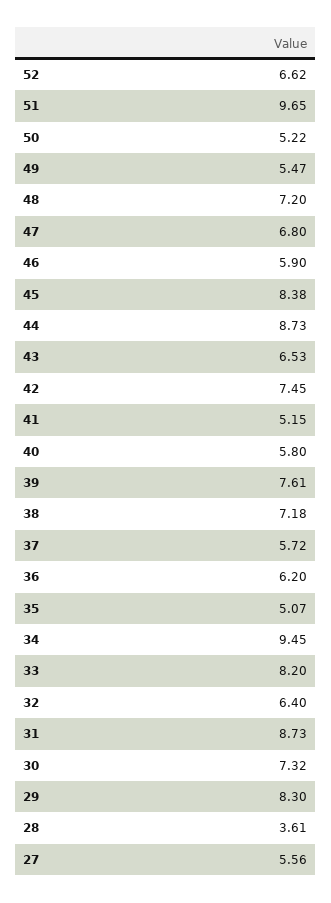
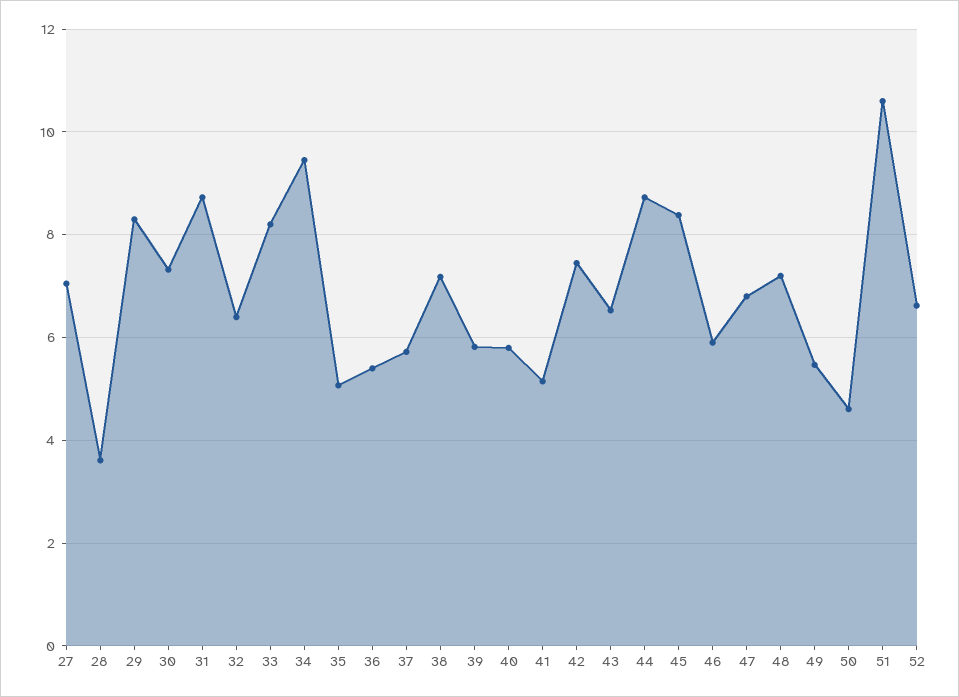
  {
    "52": 6.62,
-   "51": 9.65,
+   "51": 10.6,
-   "50": 5.22,
+   "50": 4.6,
    "49": 5.47,
    "48": 7.2,
    "47": 6.8,
    "46": 5.9,
    "45": 8.38,
    "44": 8.73,
    "43": 6.53,
    "42": 7.45,
    "41": 5.15,
    "40": 5.8,
-   "39": 7.61,
+   "39": 5.8,
    "38": 7.18,
    "37": 5.72,
-   "36": 6.2,
+   "36": 5.4,
    "35": 5.07,
    "34": 9.45,
    "33": 8.2,
    "32": 6.4,
    "31": 8.73,
    "30": 7.32,
    "29": 8.3,
    "28": 3.61,
-   "27": 5.56
+   "27": 7
  }

